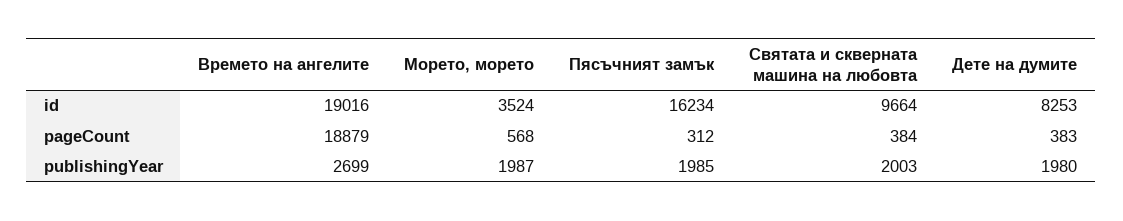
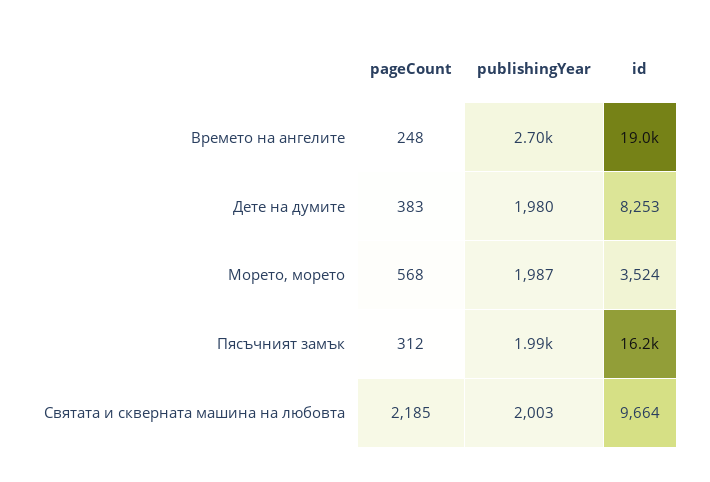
  {
    "Времето на ангелите": {
      "id": 19016,
-     "pageCount": 18879,
+     "pageCount": 248,
      "publishingYear": 2699
    },
    "Морето, морето": {
      "id": 3524,
      "pageCount": 568,
      "publishingYear": 1987
    },
    "Пясъчният замък": {
      "id": 16234,
      "pageCount": 312,
      "publishingYear": 1985
    },
    "Святата и скверната машина на любовта": {
      "id": 9664,
-     "pageCount": 384,
+     "pageCount": 2185,
      "publishingYear": 2003
    },
    "Дете на думите": {
      "id": 8253,
      "pageCount": 383,
      "publishingYear": 1980
    }
  }

